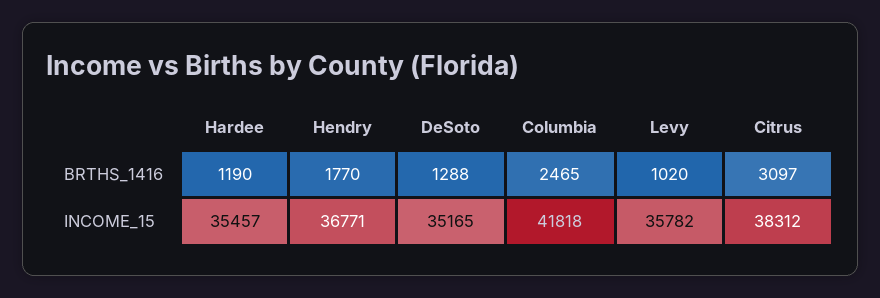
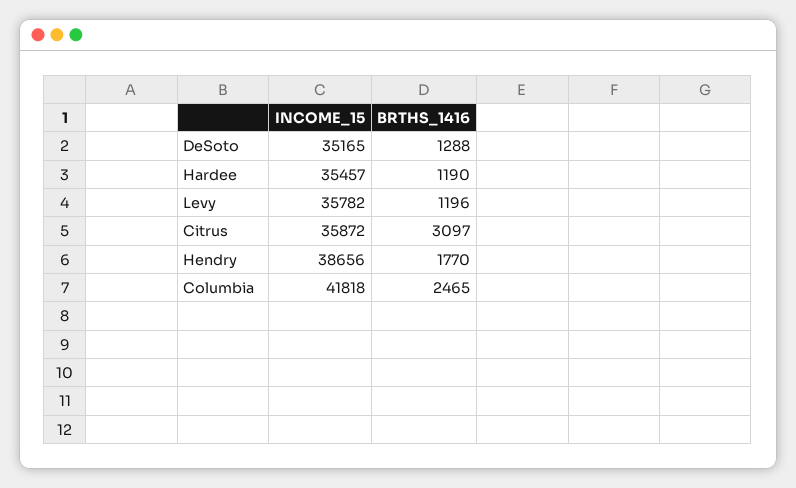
  {
    "Hardee": {
      "BRTHS_1416": 1190,
      "INCOME_15": 35457
    },
    "Hendry": {
      "BRTHS_1416": 1770,
-     "INCOME_15": 36771
+     "INCOME_15": 38656
    },
    "DeSoto": {
      "BRTHS_1416": 1288,
      "INCOME_15": 35165
    },
    "Columbia": {
      "BRTHS_1416": 2465,
      "INCOME_15": 41818
    },
    "Levy": {
-     "BRTHS_1416": 1020,
+     "BRTHS_1416": 1196,
      "INCOME_15": 35782
    },
    "Citrus": {
      "BRTHS_1416": 3097,
-     "INCOME_15": 38312
+     "INCOME_15": 35872
    }
  }

